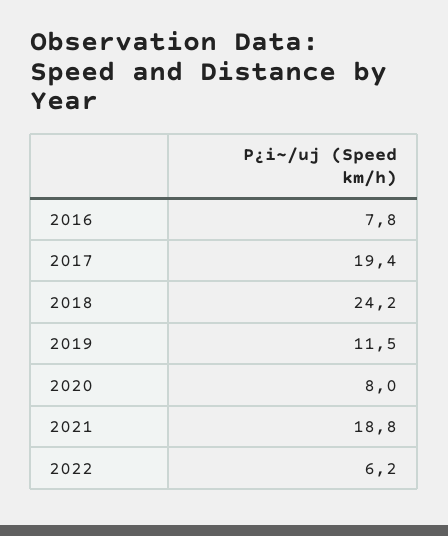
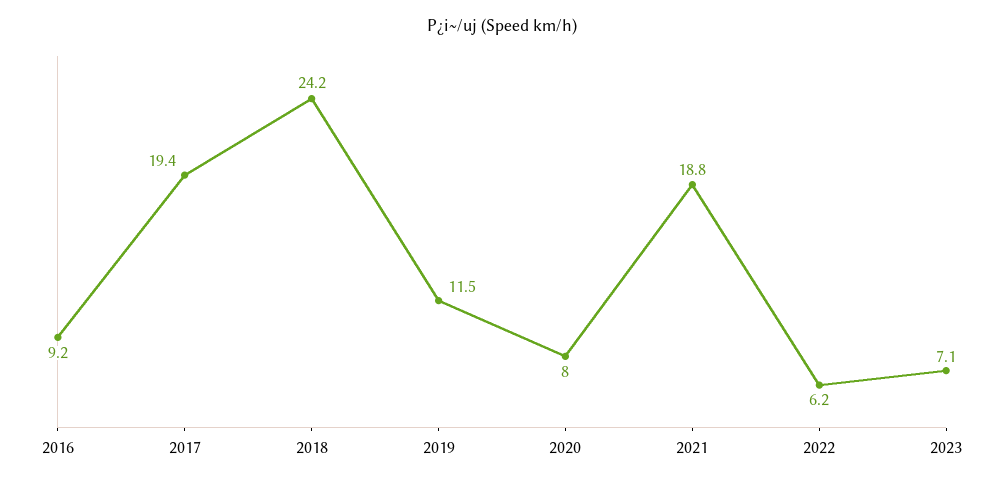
  {
-   "2016": 7.8,
+   "2016": 9.2,
    "2017": 19.4,
    "2018": 24.2,
    "2019": 11.5,
    "2020": 8,
    "2021": 18.8,
-   "2022": 6.2
+   "2022": 6.2,
+   "2023": 7.1
  }

